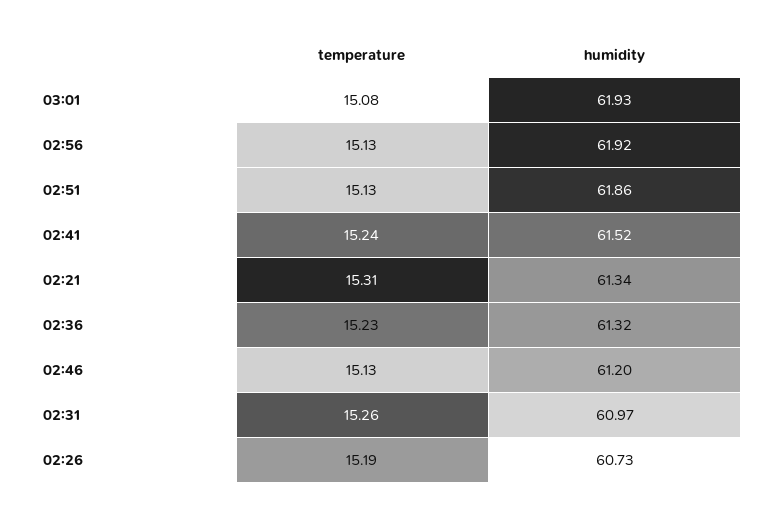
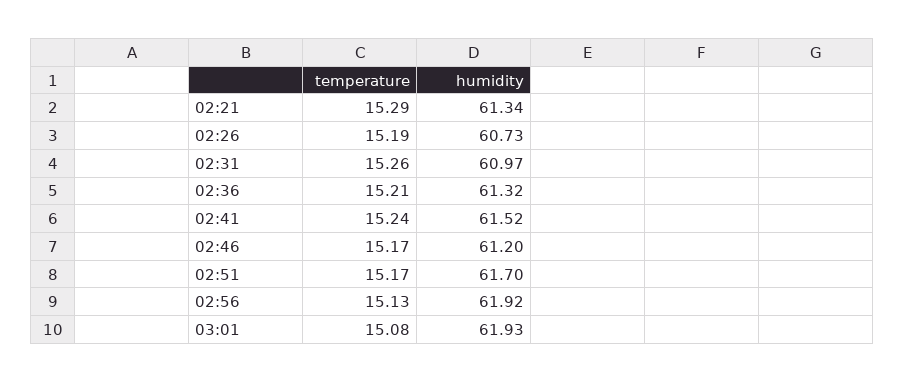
  {
    "temperature": {
      "03:01": 15.08,
      "02:56": 15.13,
-     "02:51": 15.13,
+     "02:51": 15.17,
      "02:41": 15.24,
-     "02:21": 15.31,
+     "02:21": 15.29,
-     "02:36": 15.23,
+     "02:36": 15.21,
-     "02:46": 15.13,
+     "02:46": 15.17,
      "02:31": 15.26,
      "02:26": 15.19
    },
    "humidity": {
      "03:01": 61.93,
      "02:56": 61.92,
-     "02:51": 61.86,
+     "02:51": 61.7,
      "02:41": 61.52,
      "02:21": 61.34,
      "02:36": 61.32,
      "02:46": 61.2,
      "02:31": 60.97,
      "02:26": 60.73
    }
  }

